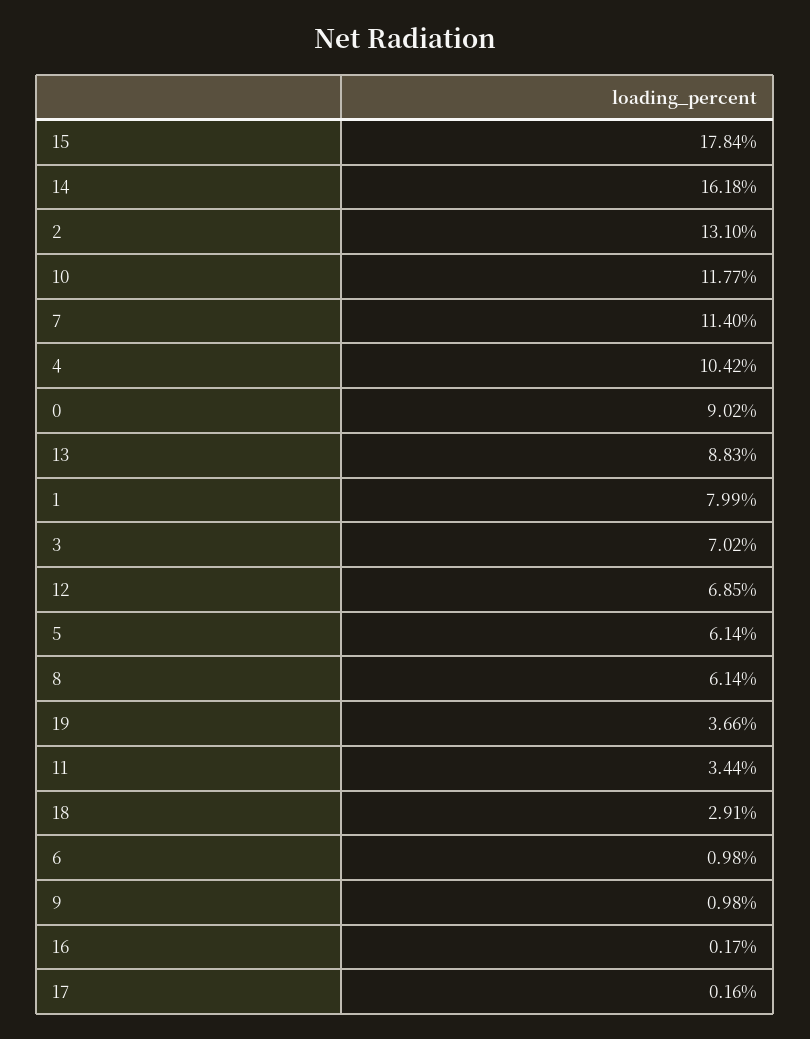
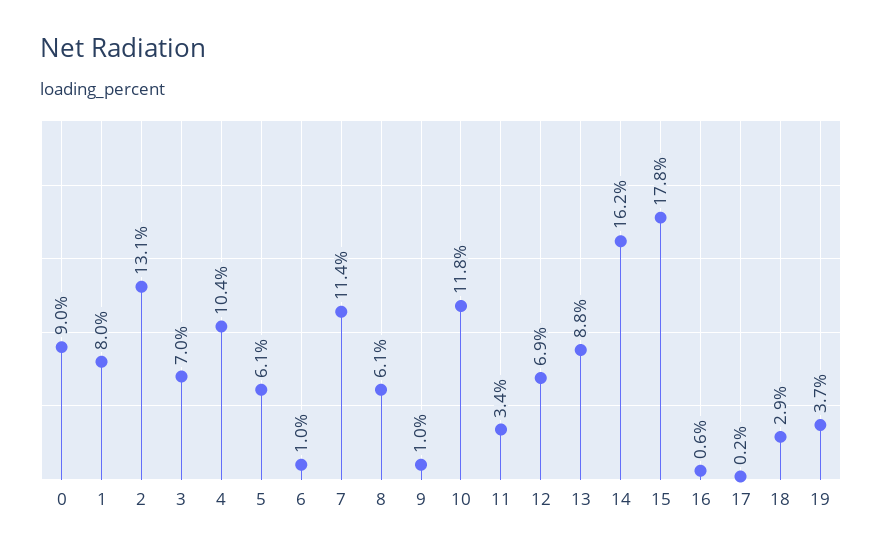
  {
    "15": 17.84,
    "14": 16.18,
    "2": 13.1,
    "10": 11.77,
    "7": 11.4,
    "4": 10.42,
    "0": 9.02,
    "13": 8.83,
    "1": 7.99,
    "3": 7.02,
    "12": 6.85,
    "5": 6.14,
    "8": 6.14,
    "19": 3.66,
    "11": 3.44,
    "18": 2.91,
    "6": 0.98,
    "9": 0.98,
-   "16": 0.17,
+   "16": 0.6,
    "17": 0.16
  }

